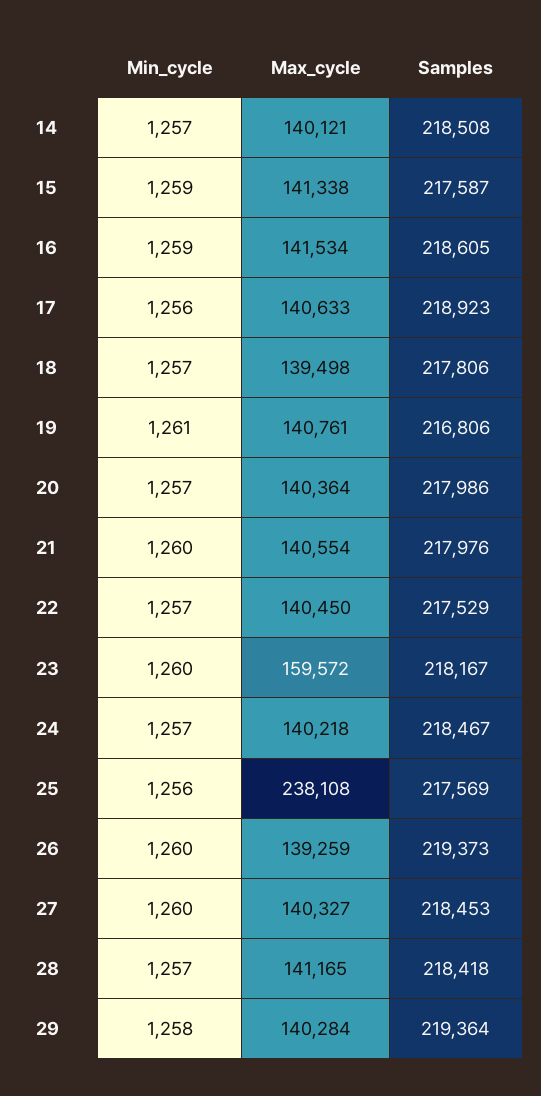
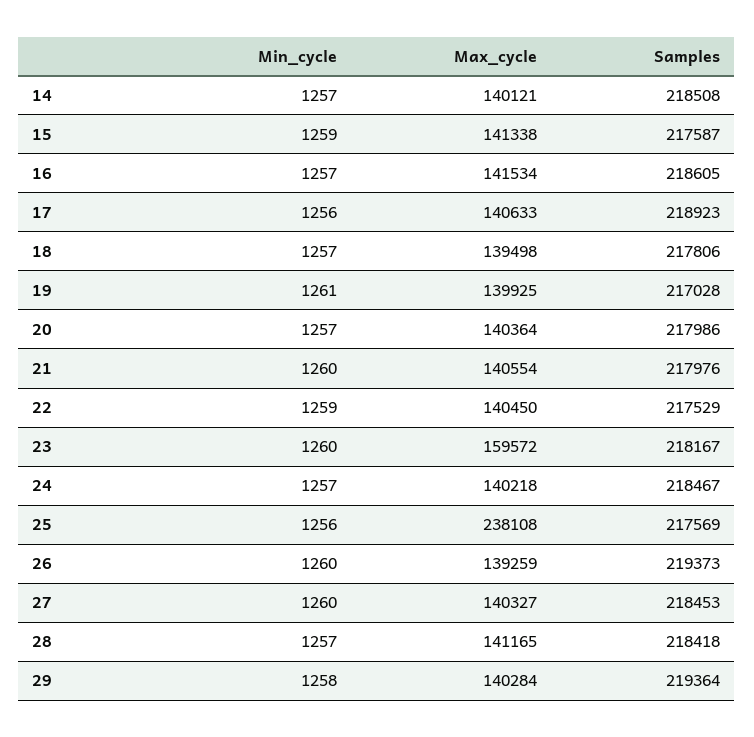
  {
    "Min_cycle": {
      "14": 1257,
      "15": 1259,
-     "16": 1259,
+     "16": 1257,
      "17": 1256,
      "18": 1257,
      "19": 1261,
      "20": 1257,
      "21": 1260,
-     "22": 1257,
+     "22": 1259,
      "23": 1260,
      "24": 1257,
      "25": 1256,
      "26": 1260,
      "27": 1260,
      "28": 1257,
      "29": 1258
    },
    "Max_cycle": {
      "14": 140121,
      "15": 141338,
      "16": 141534,
      "17": 140633,
      "18": 139498,
-     "19": 140761,
+     "19": 139925,
      "20": 140364,
      "21": 140554,
      "22": 140450,
      "23": 159572,
      "24": 140218,
      "25": 238108,
      "26": 139259,
      "27": 140327,
      "28": 141165,
      "29": 140284
    },
    "Samples": {
      "14": 218508,
      "15": 217587,
      "16": 218605,
      "17": 218923,
      "18": 217806,
-     "19": 216806,
+     "19": 217028,
      "20": 217986,
      "21": 217976,
      "22": 217529,
      "23": 218167,
      "24": 218467,
      "25": 217569,
      "26": 219373,
      "27": 218453,
      "28": 218418,
      "29": 219364
    }
  }

